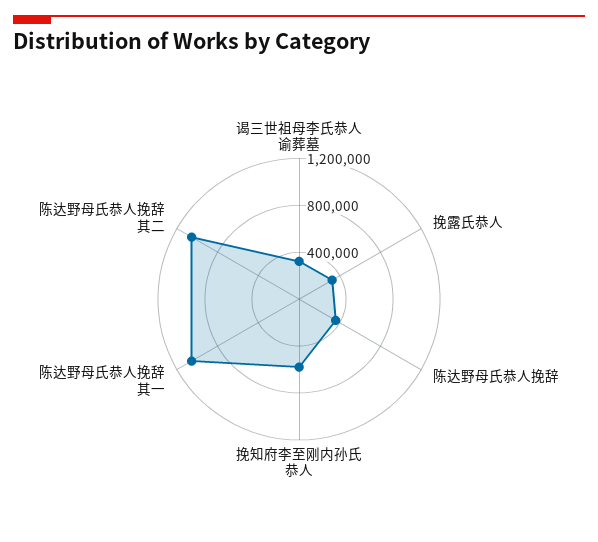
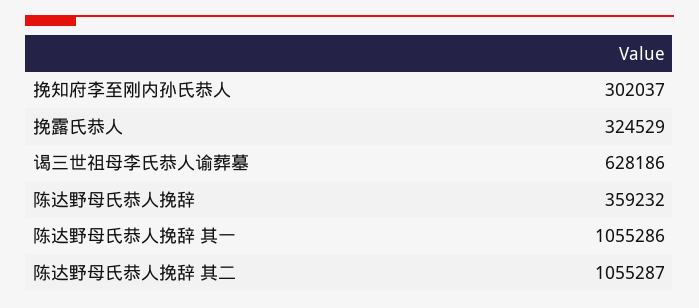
  {
-   "谒三世祖母李氏恭人谕葬墓": 300000,
+   "谒三世祖母李氏恭人谕葬墓": 628186,
    "挽露氏恭人": 324529,
    "陈达野母氏恭人挽辞": 359232,
-   "挽知府李至刚内孙氏恭人": 600000,
+   "挽知府李至刚内孙氏恭人": 302037,
    "陈达野母氏恭人挽辞 其一": 1055286,
    "陈达野母氏恭人挽辞 其二": 1055287
  }

